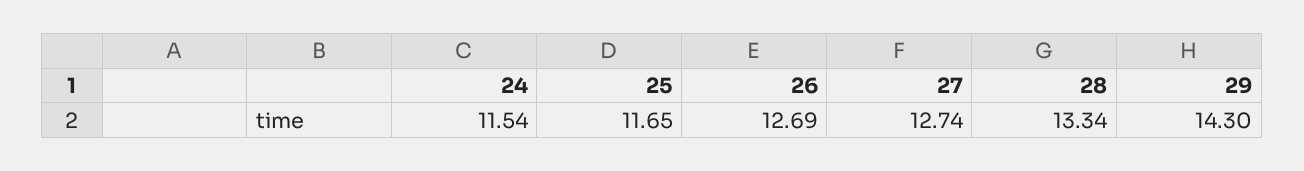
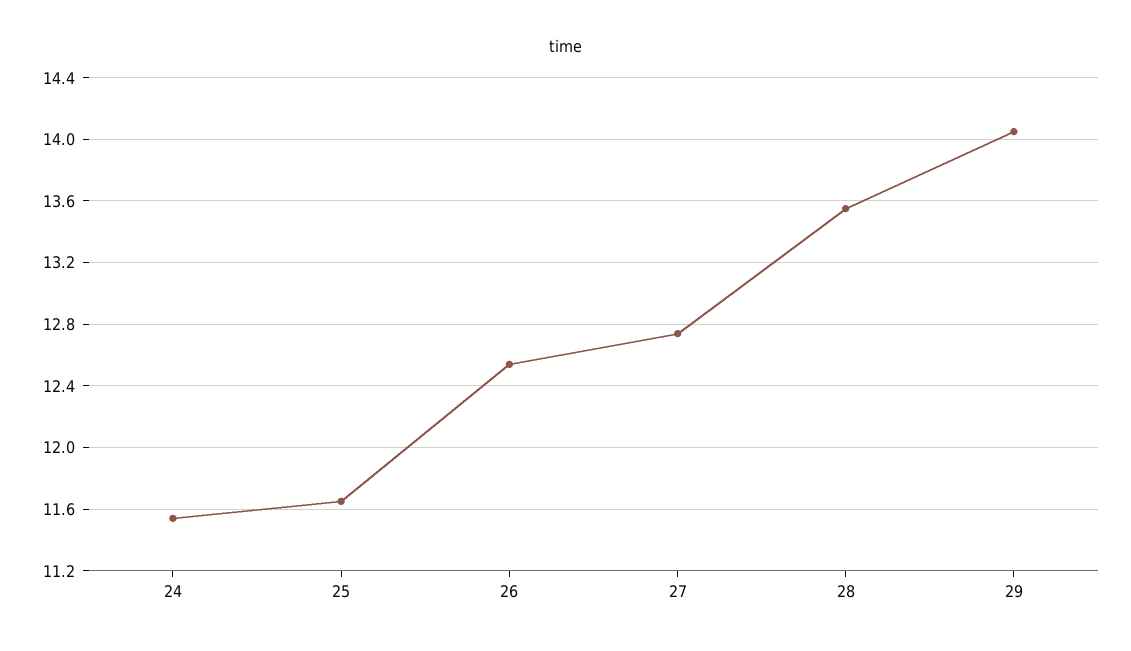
  {
    "24": 11.54,
    "25": 11.65,
-   "26": 12.69,
+   "26": 12.55,
    "27": 12.74,
-   "28": 13.34,
+   "28": 13.55,
-   "29": 14.3
+   "29": 14.05
  }

